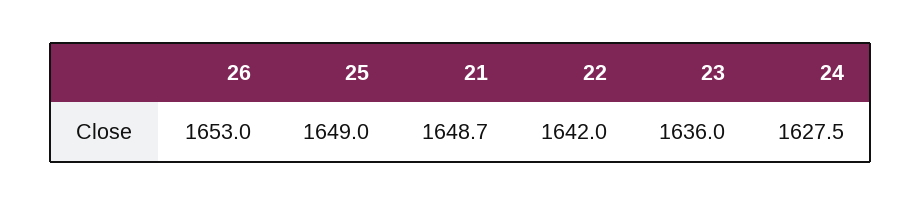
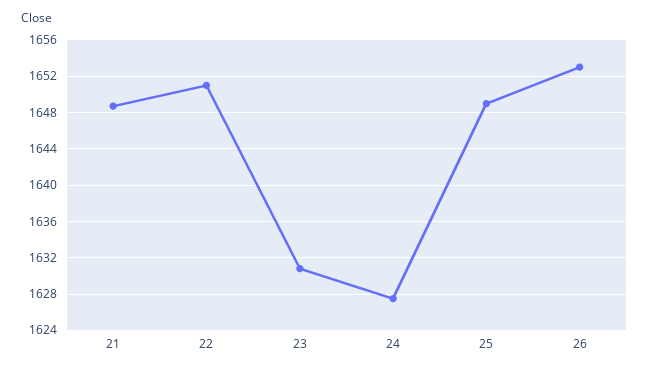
  {
    "26": 1653,
    "25": 1649,
    "21": 1648.7,
-   "22": 1642,
+   "22": 1651,
-   "23": 1636,
+   "23": 1631,
    "24": 1627.5
  }

